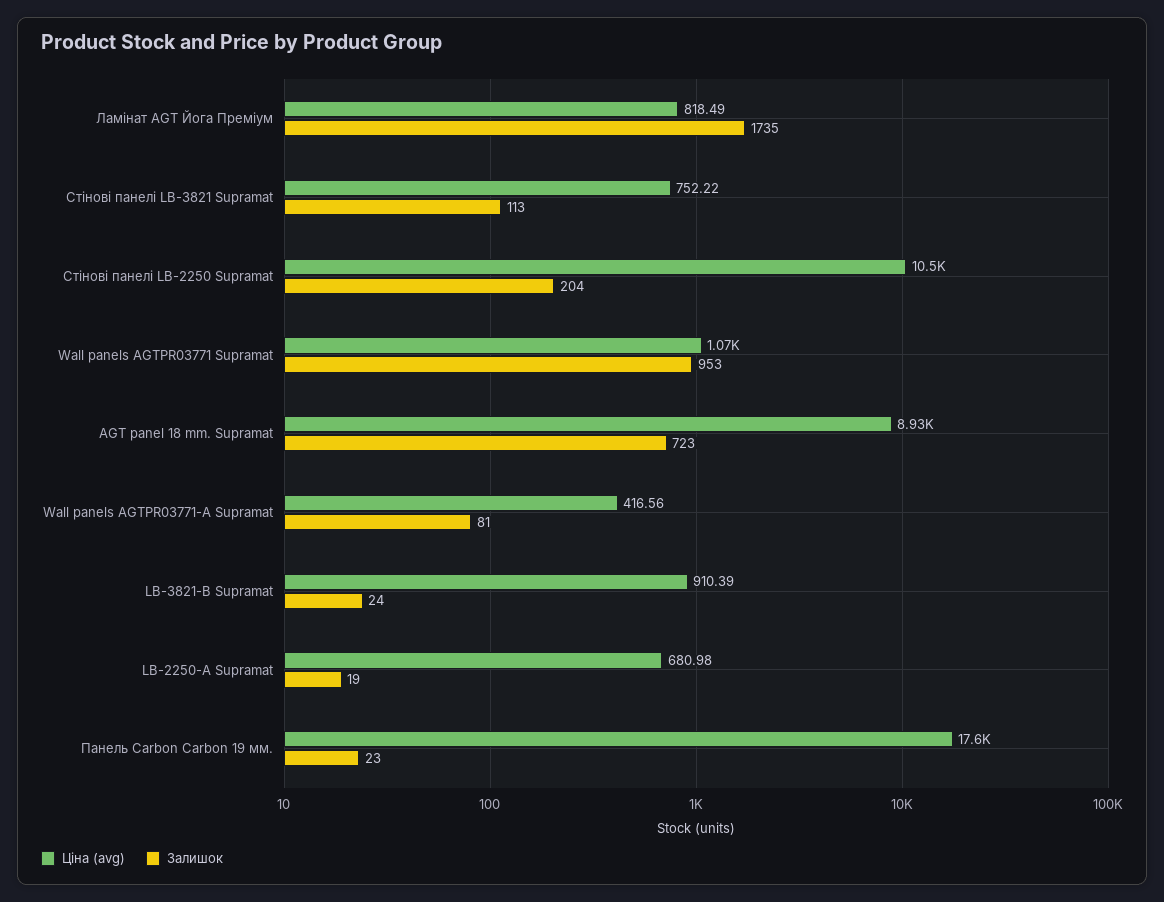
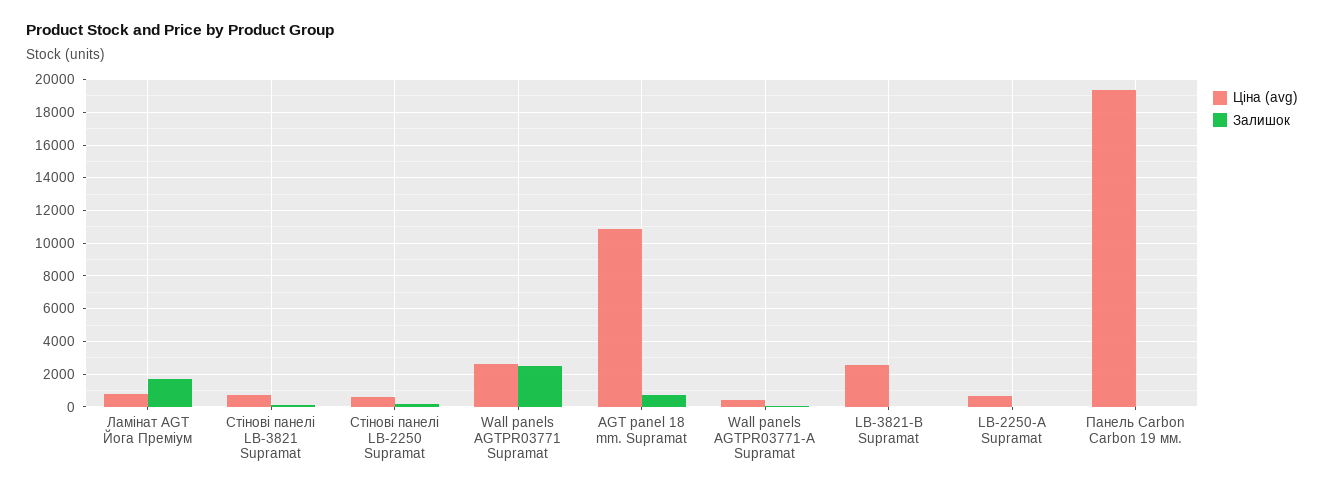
  {
    "Ціна (avg)": {
      "Ламінат AGT Йога Преміум": 818.49,
      "Стінові панелі LB-3821 Supramat": 752.22,
-     "Стінові панелі LB-2250 Supramat": 10500,
+     "Стінові панелі LB-2250 Supramat": 500,
-     "Wall panels AGTPR03771 Supramat": 1070,
+     "Wall panels AGTPR03771 Supramat": 2500,
-     "AGT panel 18 mm. Supramat": 8930,
+     "AGT panel 18 mm. Supramat": 11000,
      "Wall panels AGTPR03771-А Supramat": 416.56,
-     "LB-3821-В Supramat": 910.39,
+     "LB-3821-В Supramat": 2500,
      "LB-2250-А Supramat": 680.98,
-     "Панель Carbon Carbon 19 мм.": 17600
+     "Панель Carbon Carbon 19 мм.": 19500
    },
    "Залишок": {
      "Ламінат AGT Йога Преміум": 1735,
      "Стінові панелі LB-3821 Supramat": 113,
      "Стінові панелі LB-2250 Supramat": 204,
-     "Wall panels AGTPR03771 Supramat": 953,
+     "Wall panels AGTPR03771 Supramat": 2500,
      "AGT panel 18 mm. Supramat": 723,
      "Wall panels AGTPR03771-А Supramat": 81,
      "LB-3821-В Supramat": 24,
      "LB-2250-А Supramat": 19,
      "Панель Carbon Carbon 19 мм.": 23
    }
  }

